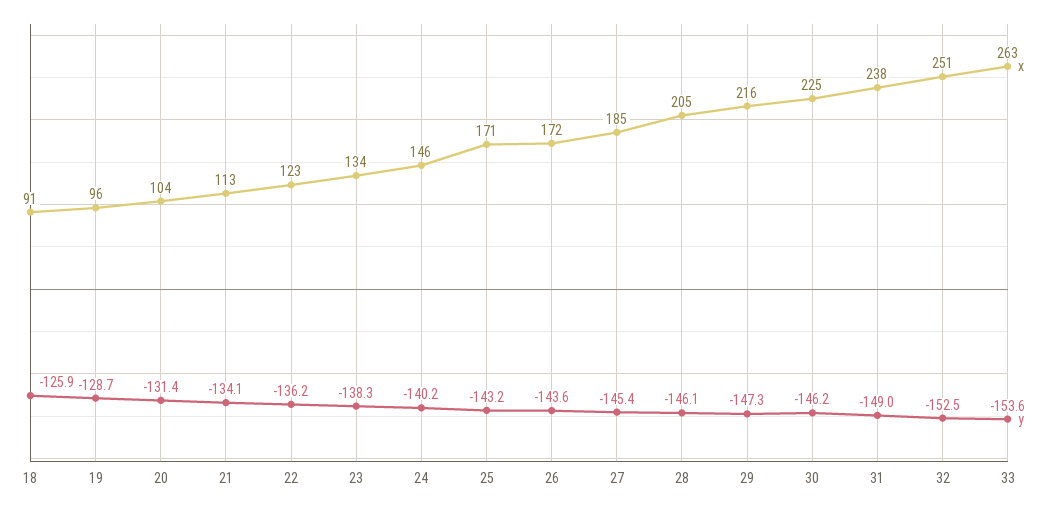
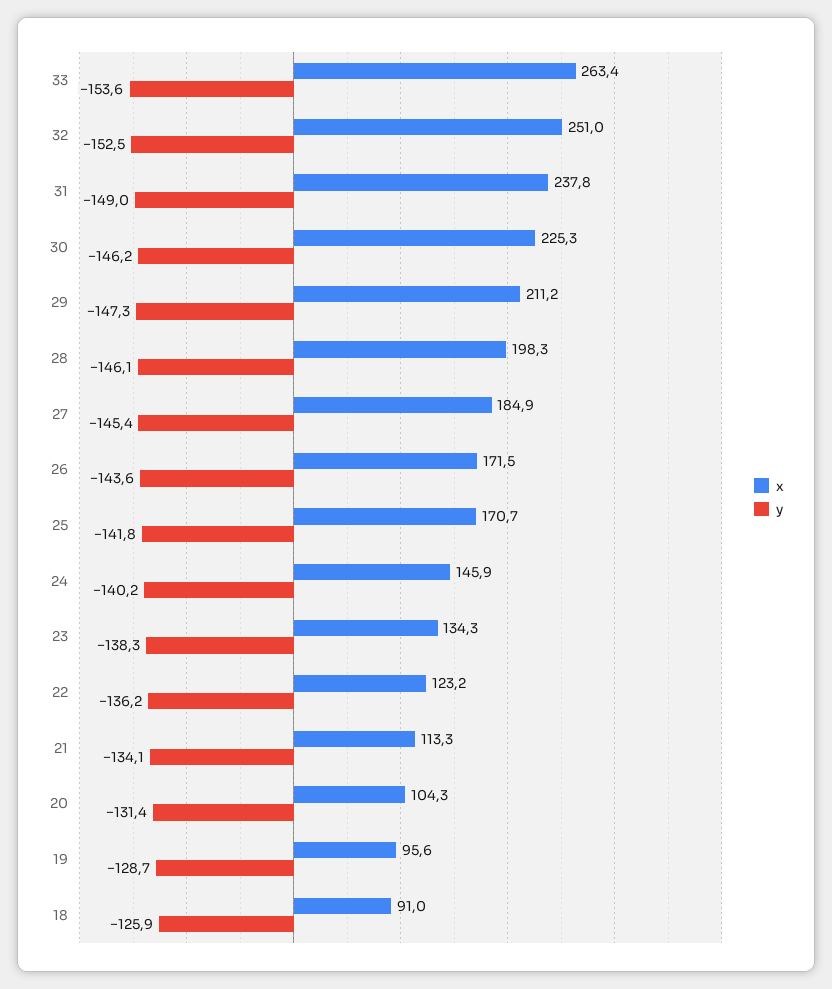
  {
    "x": {
      "18": 91,
      "19": 95.6,
      "20": 104.3,
      "21": 113.3,
      "22": 123.2,
      "23": 134.3,
      "24": 145.9,
      "25": 170.7,
      "26": 171.5,
      "27": 184.9,
-     "28": 205,
+     "28": 198.3,
-     "29": 216,
+     "29": 211.2,
      "30": 225.3,
      "31": 237.8,
      "32": 251,
      "33": 263.4
    },
    "y": {
      "18": -125.9,
      "19": -128.7,
      "20": -131.4,
      "21": -134.1,
      "22": -136.2,
      "23": -138.3,
      "24": -140.2,
-     "25": -143.2,
+     "25": -141.8,
      "26": -143.6,
      "27": -145.4,
      "28": -146.1,
      "29": -147.3,
      "30": -146.2,
      "31": -149,
      "32": -152.5,
      "33": -153.6
    }
  }

